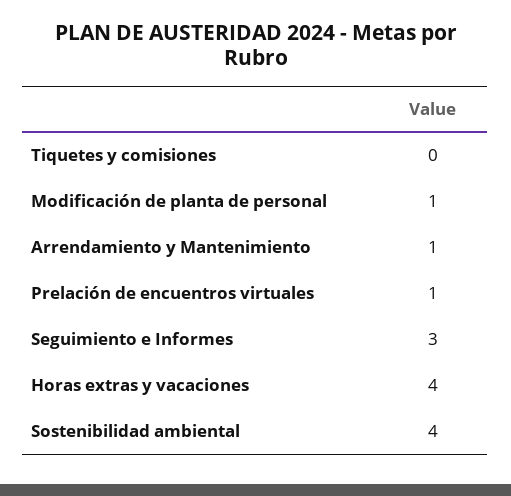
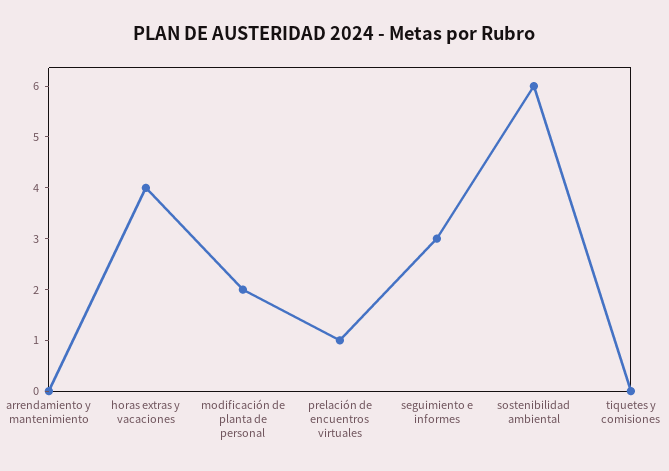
  {
    "Tiquetes y comisiones": 0,
-   "Modificación de planta de personal": 1,
+   "Modificación de planta de personal": 2,
-   "Arrendamiento y Mantenimiento": 1,
+   "Arrendamiento y Mantenimiento": 0,
    "Prelación de encuentros virtuales": 1,
    "Seguimiento e Informes": 3,
    "Horas extras y vacaciones": 4,
-   "Sostenibilidad ambiental": 4
+   "Sostenibilidad ambiental": 6
  }

